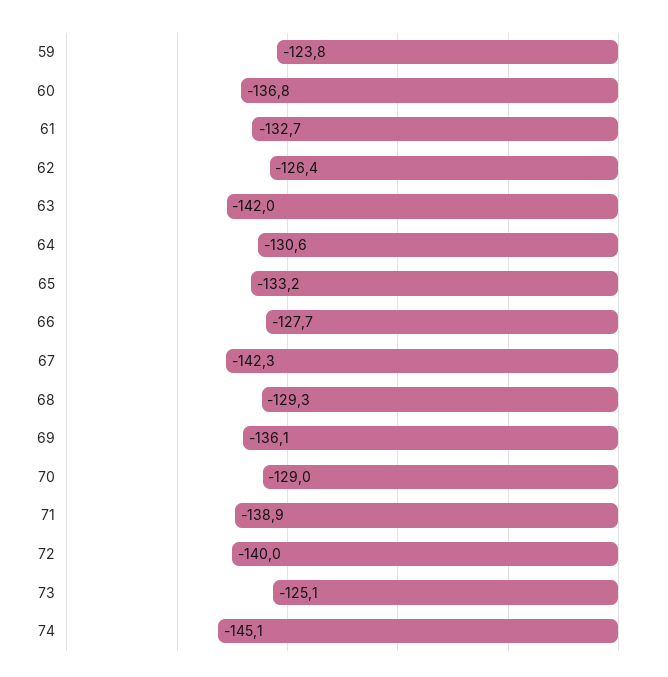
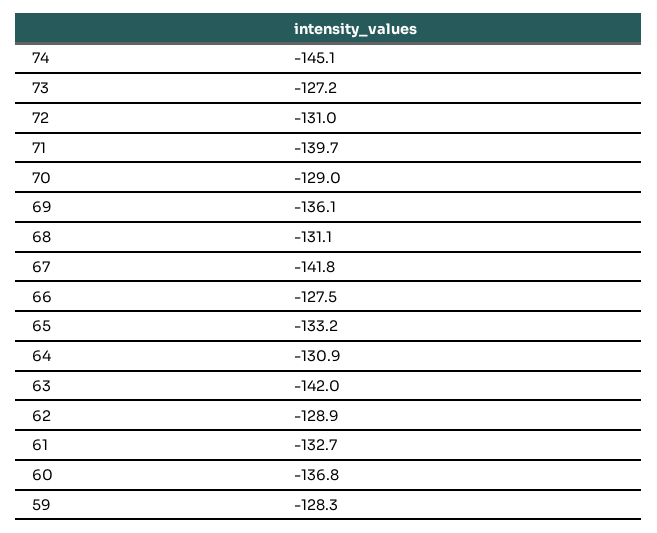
  {
-   "59": -123.8,
+   "59": -128.3,
    "60": -136.8,
    "61": -132.7,
-   "62": -126.4,
+   "62": -128.9,
    "63": -142,
-   "64": -130.6,
+   "64": -130.9,
    "65": -133.2,
-   "66": -127.7,
+   "66": -127.5,
-   "67": -142.3,
+   "67": -141.8,
-   "68": -129.3,
+   "68": -131.1,
    "69": -136.1,
    "70": -129,
-   "71": -138.9,
+   "71": -139.7,
-   "72": -140,
+   "72": -131,
-   "73": -125.1,
+   "73": -127.2,
    "74": -145.1
  }

